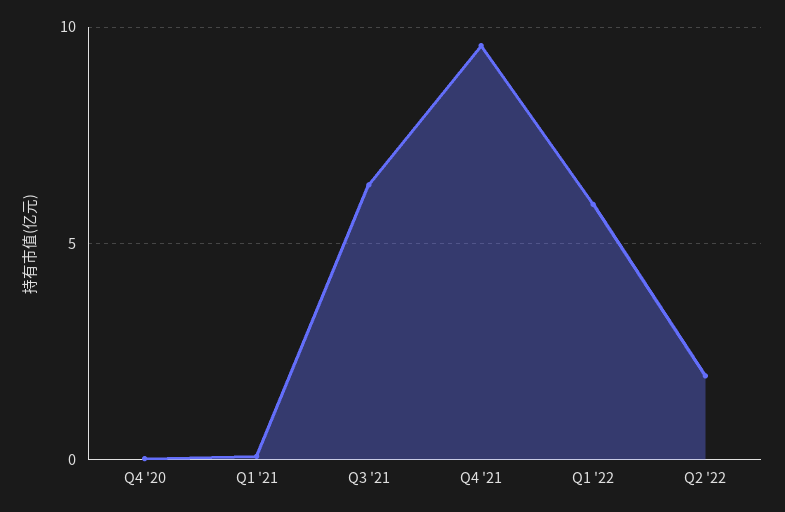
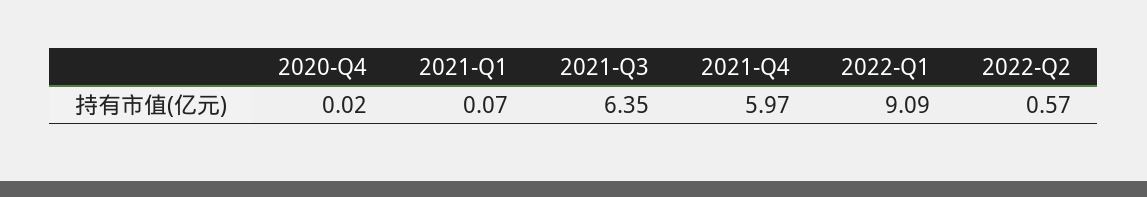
  {
    "Q4 '20": 0.02,
    "Q1 '21": 0.07,
    "Q3 '21": 6.35,
-   "Q4 '21": 9.5,
+   "Q4 '21": 5.97,
-   "Q1 '22": 6,
+   "Q1 '22": 9.09,
-   "Q2 '22": 2
+   "Q2 '22": 0.57
  }

